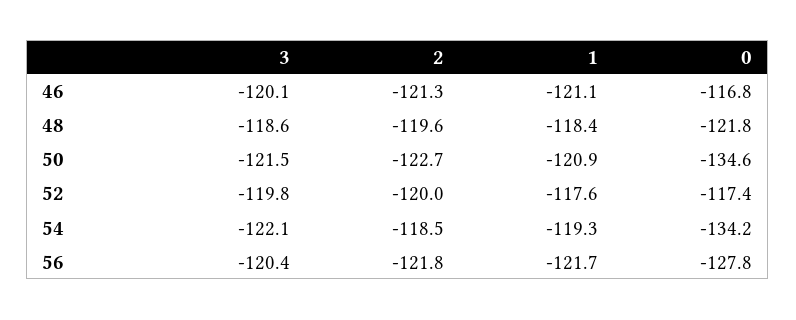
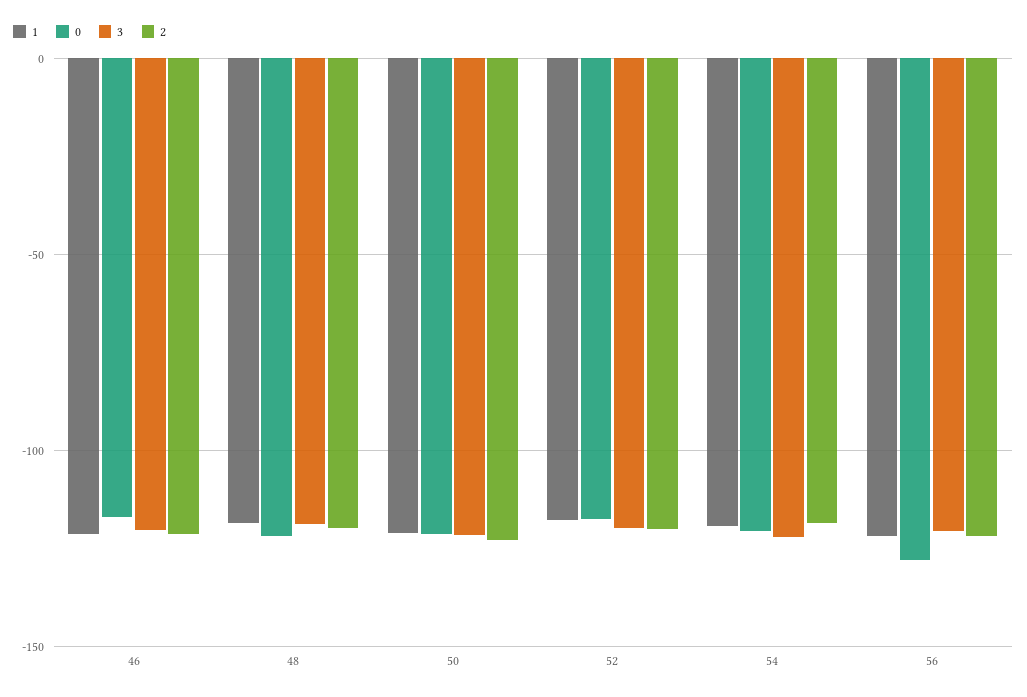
  {
    "3": {
      "46": -120.1,
      "48": -118.6,
      "50": -121.5,
      "52": -119.8,
      "54": -122.1,
      "56": -120.4
    },
    "2": {
      "46": -121.3,
      "48": -119.6,
      "50": -122.7,
      "52": -120,
      "54": -118.5,
      "56": -121.8
    },
    "1": {
      "46": -121.1,
      "48": -118.4,
      "50": -120.9,
      "52": -117.6,
      "54": -119.3,
      "56": -121.7
    },
    "0": {
      "46": -116.8,
      "48": -121.8,
-     "50": -134.6,
+     "50": -120,
      "52": -117.4,
-     "54": -134.2,
+     "54": -120,
      "56": -127.8
    }
  }

